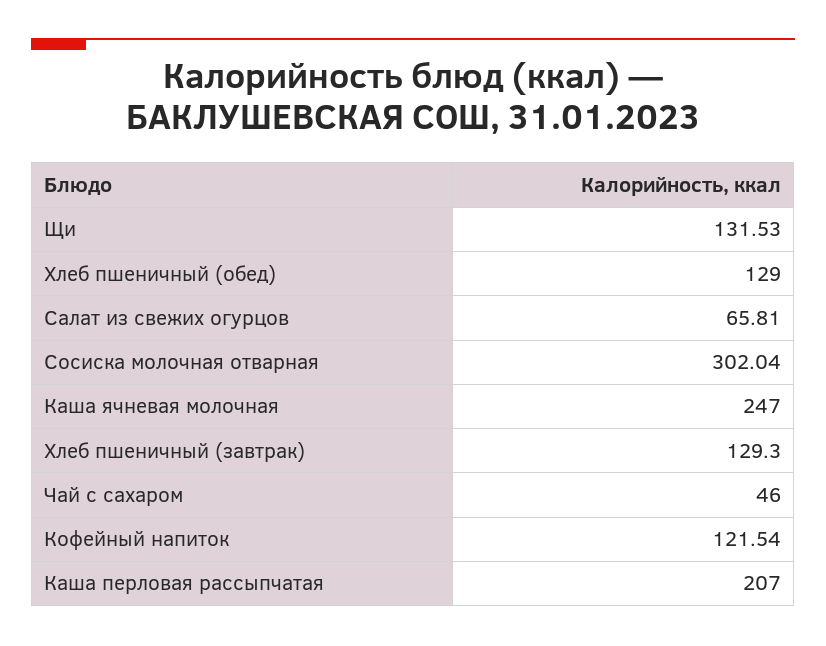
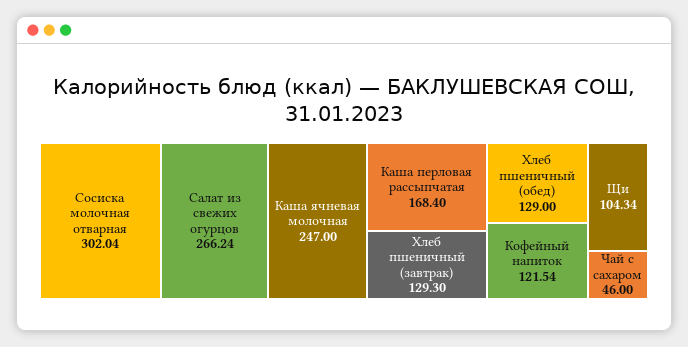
  {
-   "Щи": 131.53,
+   "Щи": 104.34,
    "Хлеб пшеничный (обед)": 129,
-   "Салат из свежих огурцов": 65.81,
+   "Салат из свежих огурцов": 266.24,
    "Сосиска молочная отварная": 302.04,
    "Каша ячневая молочная": 247,
    "Хлеб пшеничный (завтрак)": 129.3,
    "Чай с сахаром": 46,
    "Кофейный напиток": 121.54,
-   "Каша перловая рассыпчатая": 207
+   "Каша перловая рассыпчатая": 168.4
  }

